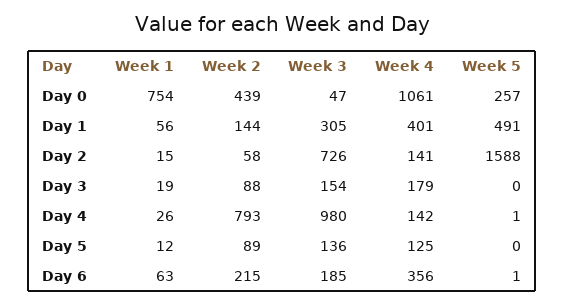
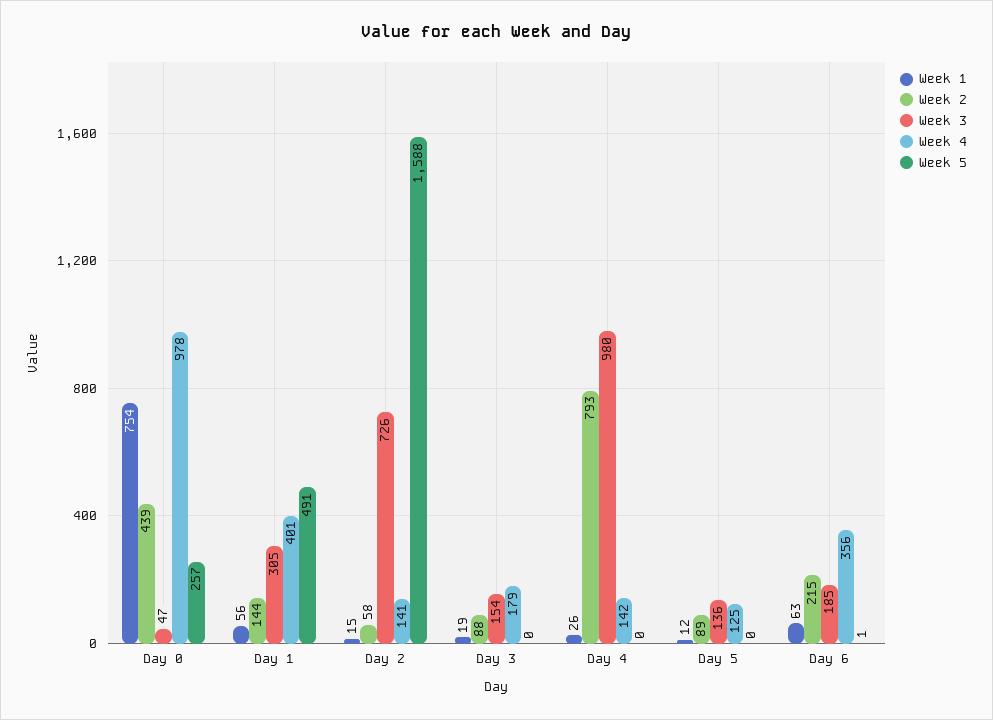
  {
    "Week 1": {
      "Day 0": 754,
      "Day 1": 56,
      "Day 2": 15,
      "Day 3": 19,
      "Day 4": 26,
      "Day 5": 12,
      "Day 6": 63
    },
    "Week 2": {
      "Day 0": 439,
      "Day 1": 144,
      "Day 2": 58,
      "Day 3": 88,
      "Day 4": 793,
      "Day 5": 89,
      "Day 6": 215
    },
    "Week 3": {
      "Day 0": 47,
      "Day 1": 305,
      "Day 2": 726,
      "Day 3": 154,
      "Day 4": 980,
      "Day 5": 136,
      "Day 6": 185
    },
    "Week 4": {
-     "Day 0": 1061,
+     "Day 0": 978,
      "Day 1": 401,
      "Day 2": 141,
      "Day 3": 179,
      "Day 4": 142,
      "Day 5": 125,
      "Day 6": 356
    },
    "Week 5": {
      "Day 0": 257,
      "Day 1": 491,
      "Day 2": 1588,
      "Day 3": 0,
-     "Day 4": 1,
+     "Day 4": 0,
      "Day 5": 0,
      "Day 6": 1
    }
  }

